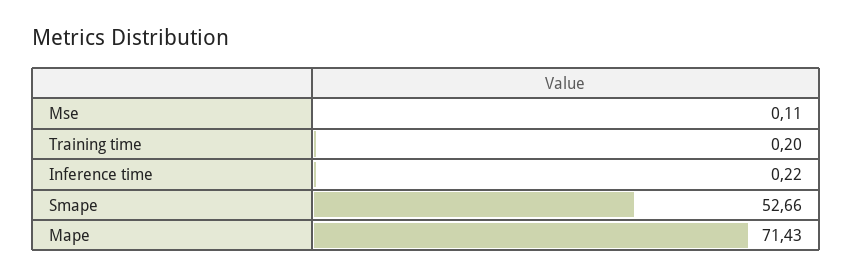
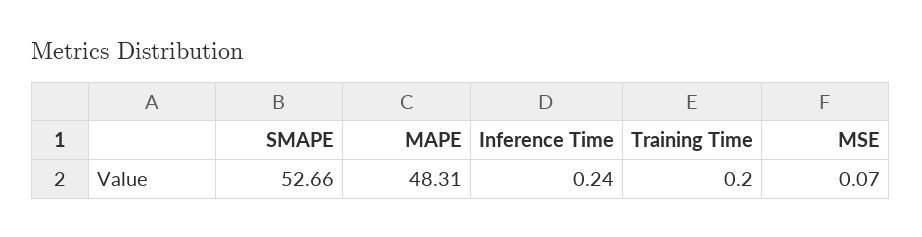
  {
-   "Mse": 0.11,
+   "Mse": 0.07,
    "Training time": 0.2,
-   "Inference time": 0.22,
+   "Inference time": 0.24,
    "Smape": 52.66,
-   "Mape": 71.43
+   "Mape": 48.31
  }

